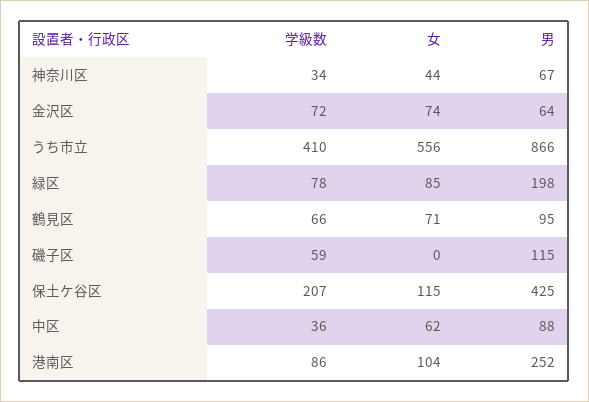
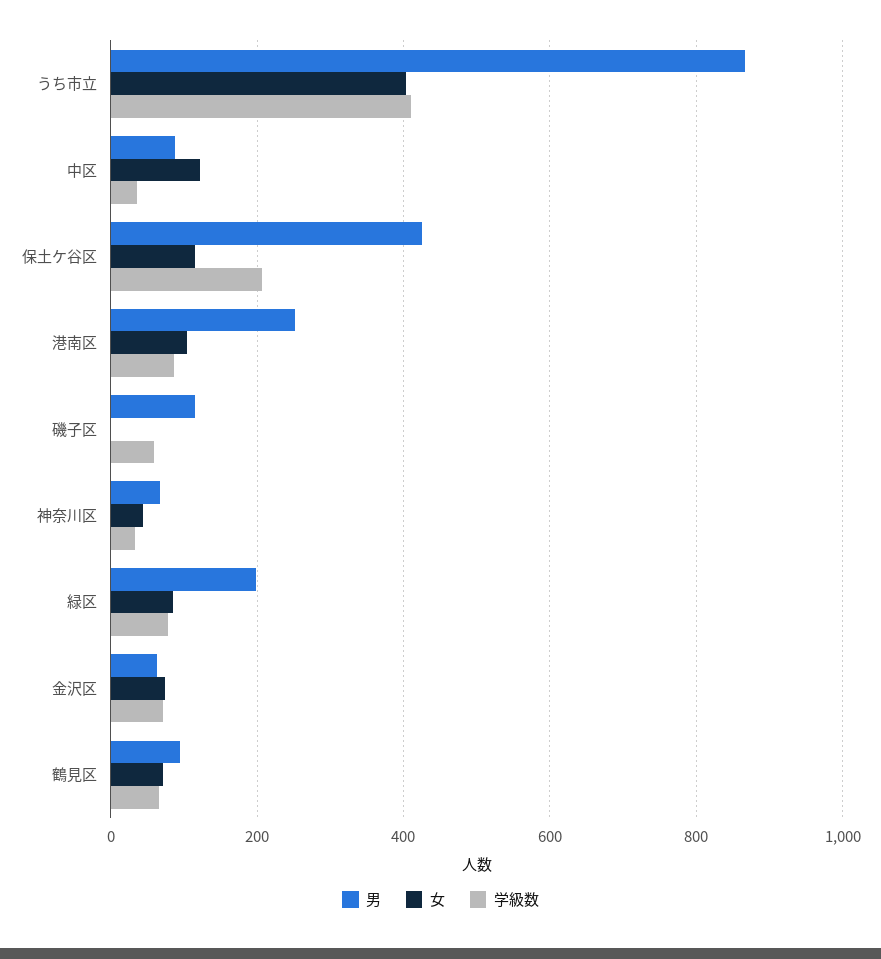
  {
    "学級数": {
      "神奈川区": 34,
      "金沢区": 72,
      "うち市立": 410,
      "緑区": 78,
      "鶴見区": 66,
      "磯子区": 59,
      "保土ケ谷区": 207,
      "中区": 36,
      "港南区": 86
    },
    "女": {
      "神奈川区": 44,
      "金沢区": 74,
-     "うち市立": 556,
+     "うち市立": 400,
      "緑区": 85,
      "鶴見区": 71,
      "磯子区": 0,
      "保土ケ谷区": 115,
-     "中区": 62,
+     "中区": 120,
      "港南区": 104
    },
    "男": {
      "神奈川区": 67,
      "金沢区": 64,
      "うち市立": 866,
      "緑区": 198,
      "鶴見区": 95,
      "磯子区": 115,
      "保土ケ谷区": 425,
      "中区": 88,
      "港南区": 252
    }
  }

